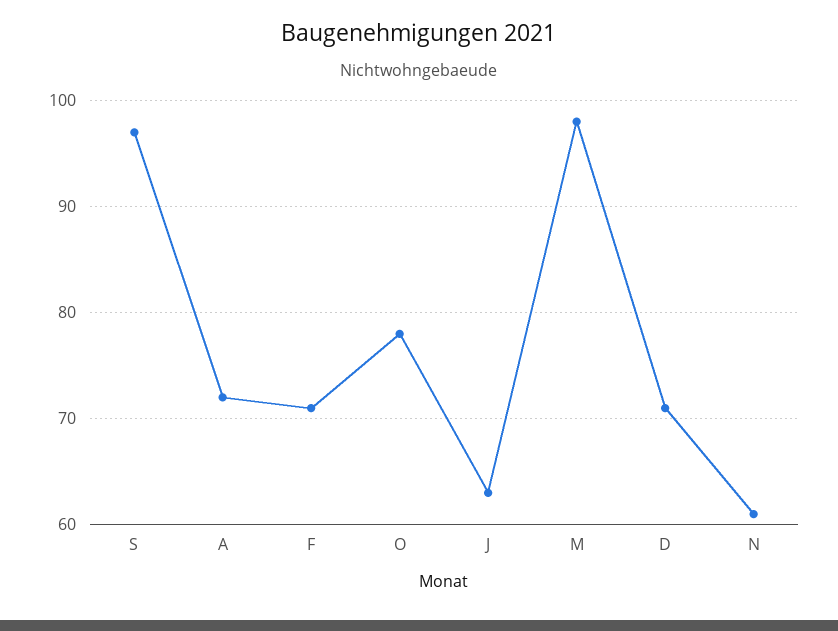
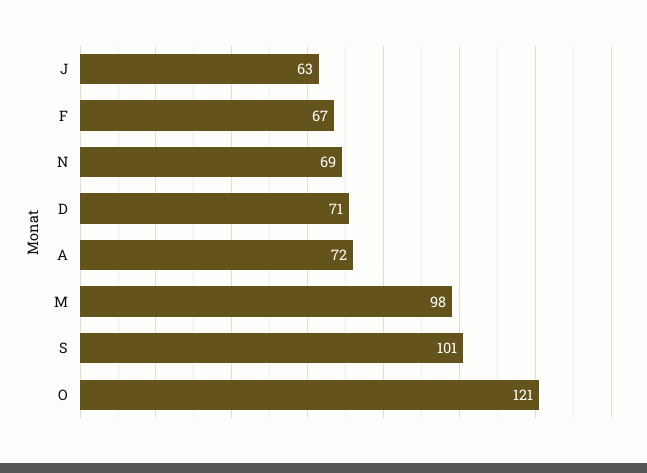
  {
-   "S": 97,
+   "S": 101,
    "A": 72,
-   "F": 71,
+   "F": 67,
-   "O": 78,
+   "O": 121,
    "J": 63,
    "M": 98,
    "D": 71,
-   "N": 61
+   "N": 69
  }

